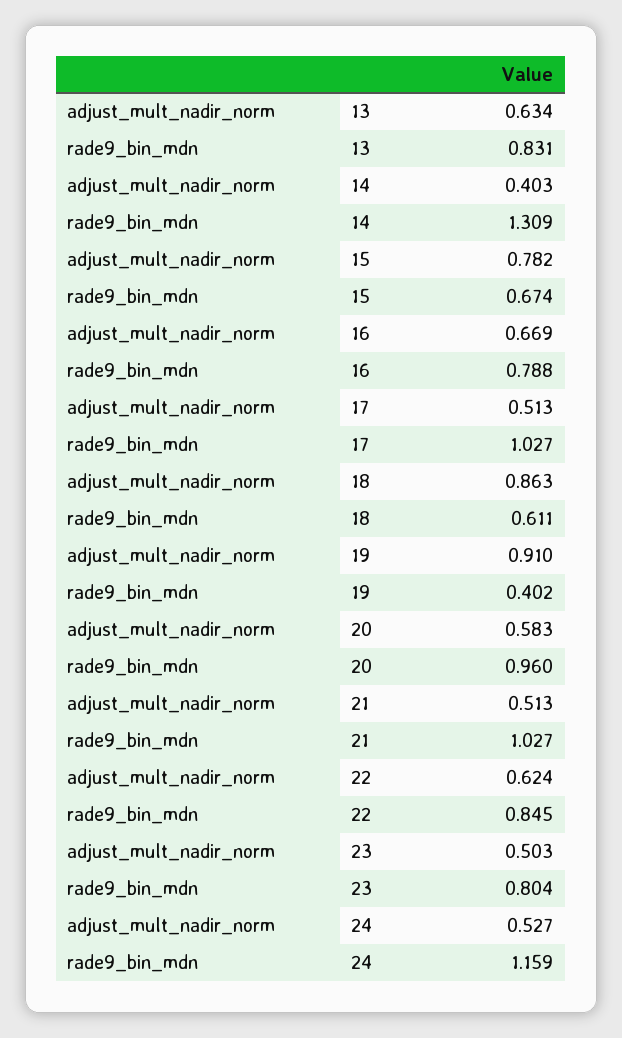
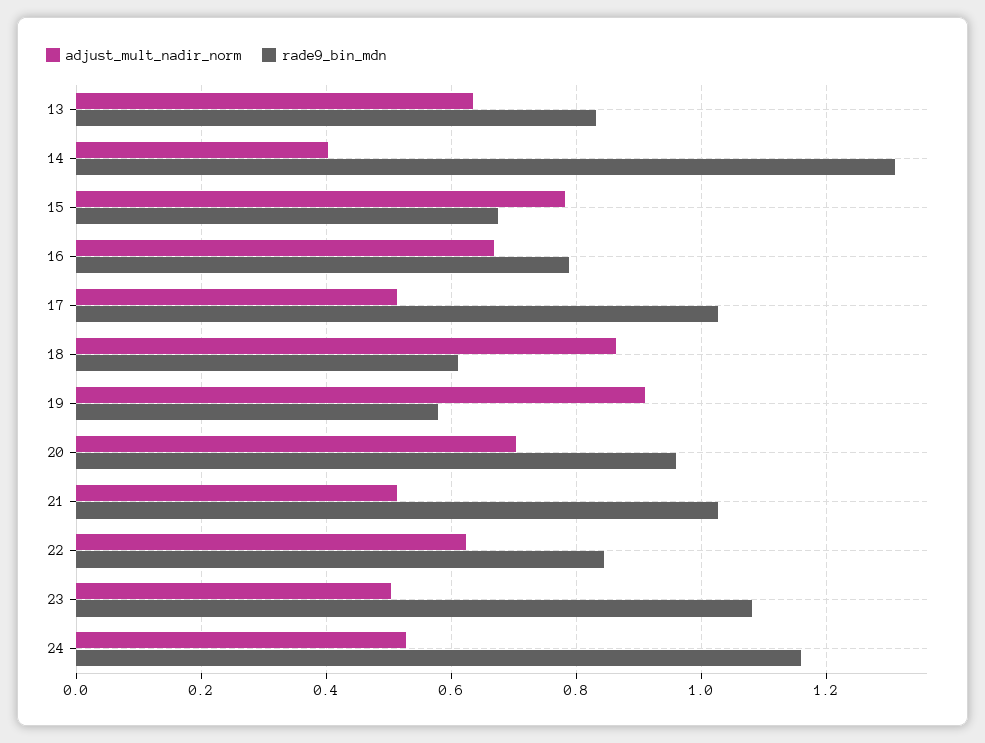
  {
    "adjust_mult_nadir_norm": {
      "13": 0.634,
      "14": 0.403,
      "15": 0.782,
      "16": 0.669,
      "17": 0.513,
      "18": 0.863,
      "19": 0.91,
-     "20": 0.583,
+     "20": 0.7,
      "21": 0.513,
      "22": 0.624,
      "23": 0.503,
      "24": 0.527
    },
    "rade9_bin_mdn": {
      "13": 0.831,
      "14": 1.309,
      "15": 0.674,
      "16": 0.788,
      "17": 1.027,
      "18": 0.611,
-     "19": 0.402,
+     "19": 0.58,
      "20": 0.96,
      "21": 1.027,
      "22": 0.845,
-     "23": 0.804,
+     "23": 1.08,
      "24": 1.159
    }
  }

